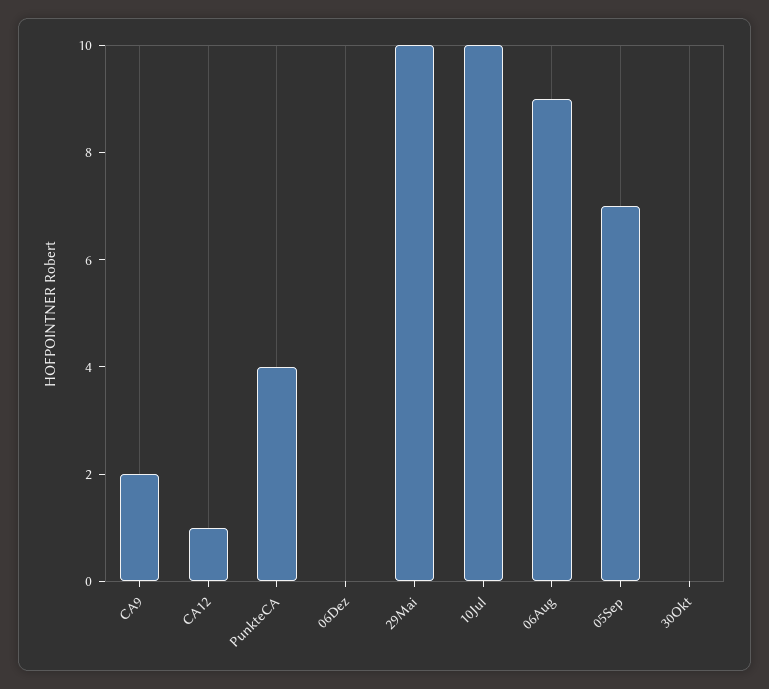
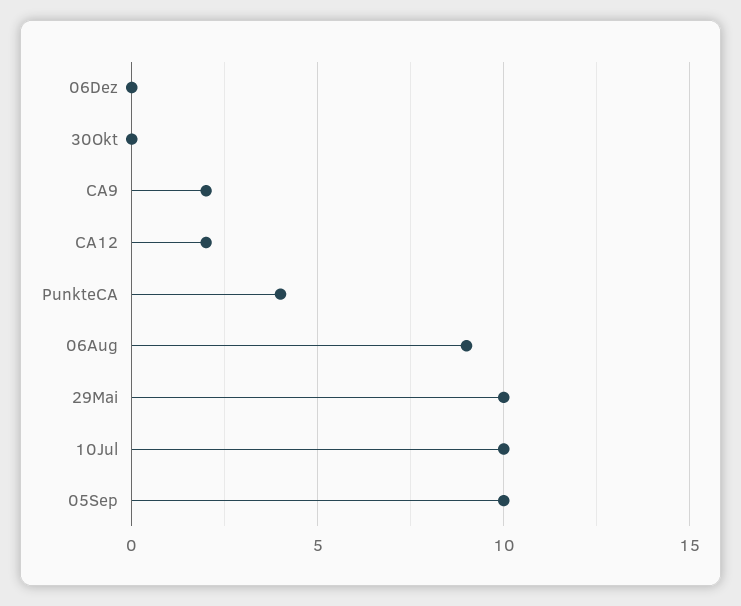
  {
    "CA9": 2,
-   "CA12": 1,
+   "CA12": 2,
    "PunkteCA": 4,
    "06Dez": 0,
    "29Mai": 10,
    "10Jul": 10,
    "06Aug": 9,
-   "05Sep": 7,
+   "05Sep": 10,
    "30Okt": 0
  }

